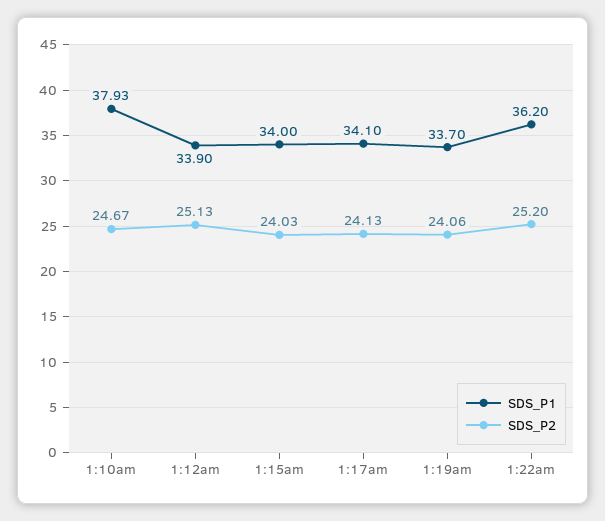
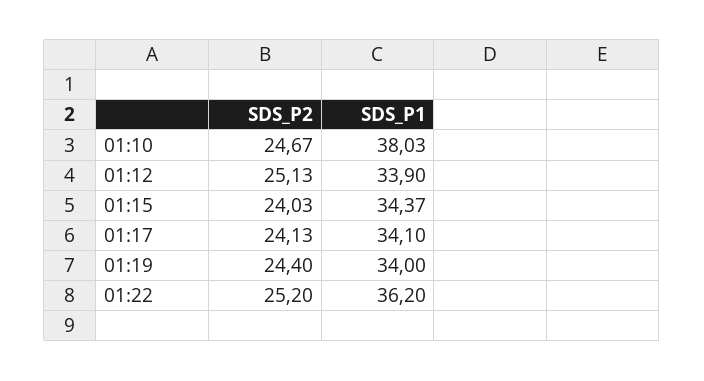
  {
    "SDS_P1": {
-     "1:10am": 37.93,
+     "1:10am": 38.03,
      "1:12am": 33.9,
-     "1:15am": 34,
+     "1:15am": 34.37,
      "1:17am": 34.1,
-     "1:19am": 33.7,
+     "1:19am": 34,
      "1:22am": 36.2
    },
    "SDS_P2": {
      "1:10am": 24.67,
      "1:12am": 25.13,
      "1:15am": 24.03,
      "1:17am": 24.13,
-     "1:19am": 24.06,
+     "1:19am": 24.4,
      "1:22am": 25.2
    }
  }

